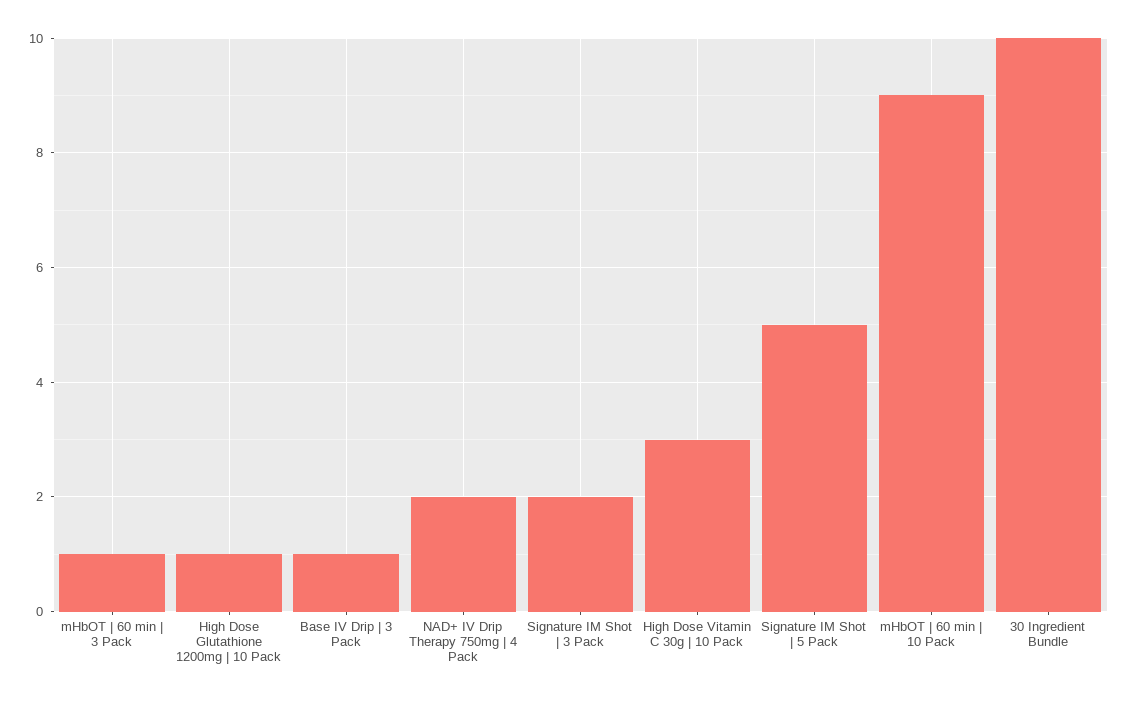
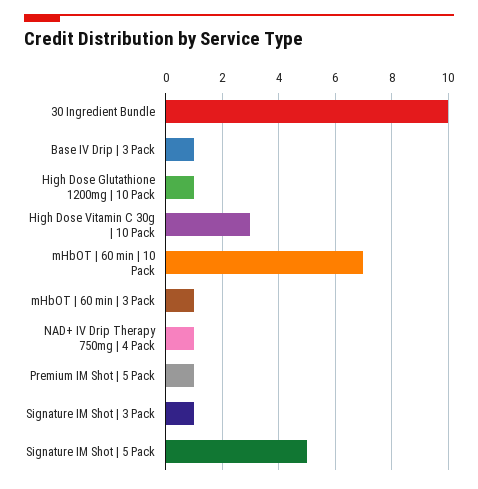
  {
    "mHbOT | 60 min | 3 Pack": 1,
    "High Dose Glutathione 1200mg | 10 Pack": 1,
    "Base IV Drip | 3 Pack": 1,
-   "NAD+ IV Drip Therapy 750mg | 4 Pack": 2,
+   "NAD+ IV Drip Therapy 750mg | 4 Pack": 1,
-   "Signature IM Shot | 3 Pack": 2,
+   "Signature IM Shot | 3 Pack": 1,
    "High Dose Vitamin C 30g | 10 Pack": 3,
    "Signature IM Shot | 5 Pack": 5,
-   "mHbOT | 60 min | 10 Pack": 9,
+   "mHbOT | 60 min | 10 Pack": 7,
-   "30 Ingredient Bundle": 10
+   "30 Ingredient Bundle": 10,
+   "Premium IM Shot | 5 Pack": 1
  }

